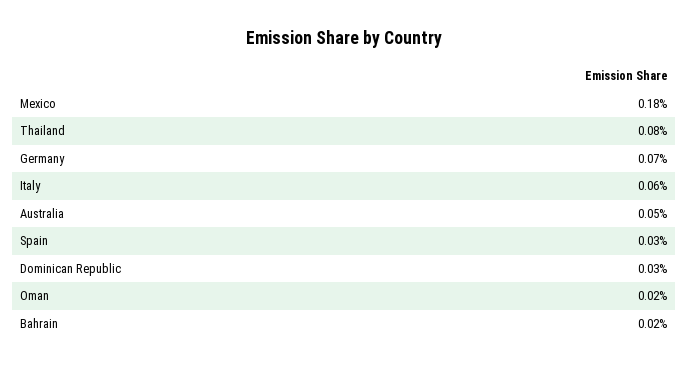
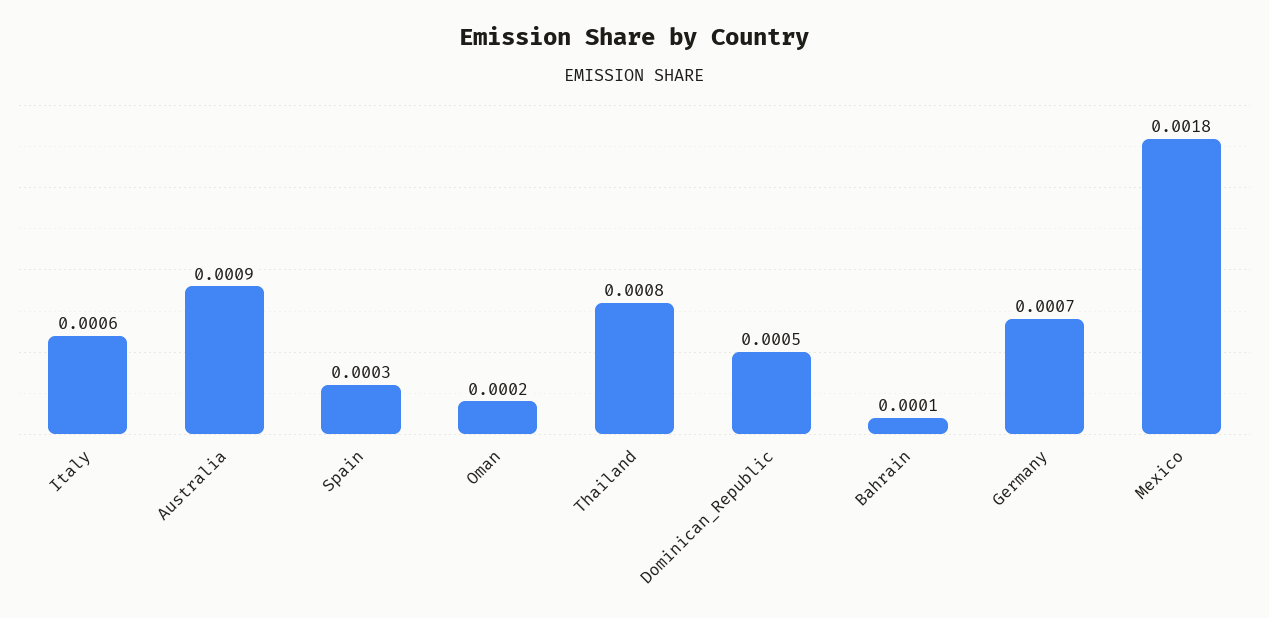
  {
    "Mexico": 0.0018,
    "Thailand": 0.0008,
    "Germany": 0.0007,
    "Italy": 0.0006,
-   "Australia": 0.0005,
+   "Australia": 0.0009,
    "Spain": 0.0003,
-   "Dominican Republic": 0.0003,
+   "Dominican Republic": 0.0005,
    "Oman": 0.0002,
-   "Bahrain": 0.0002
+   "Bahrain": 0.0001
  }

